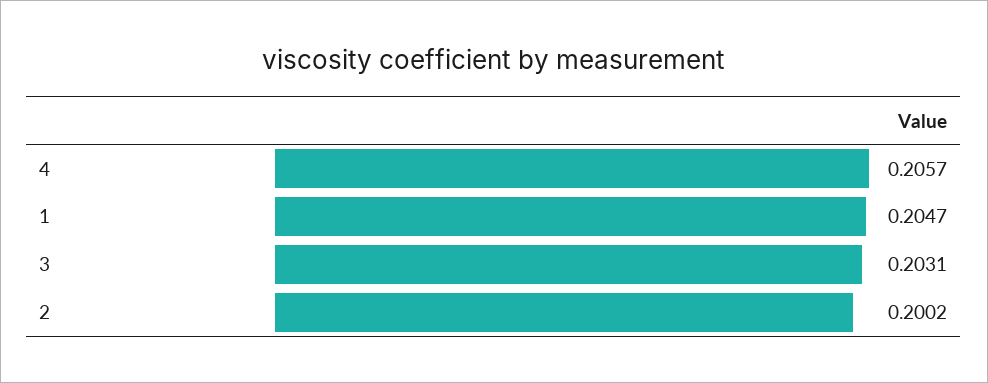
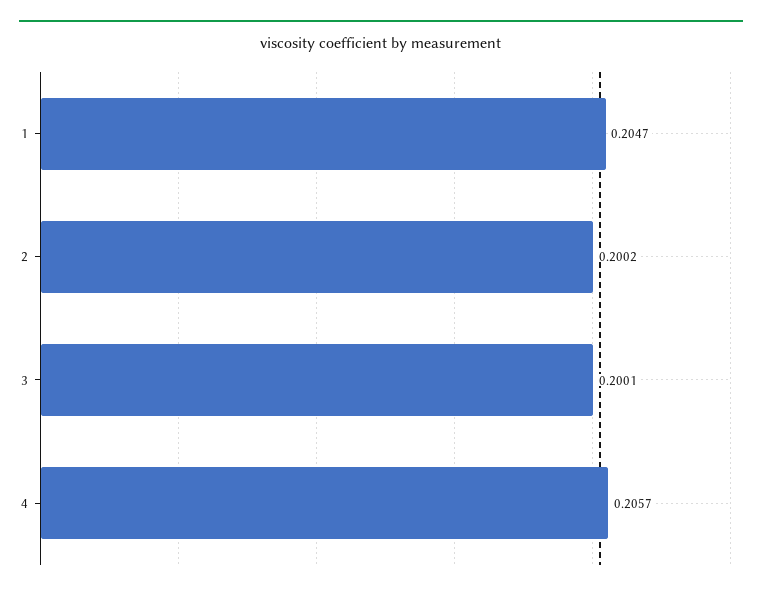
  {
    "4": 0.2057,
    "1": 0.2047,
-   "3": 0.2031,
+   "3": 0.2001,
    "2": 0.2002
  }

